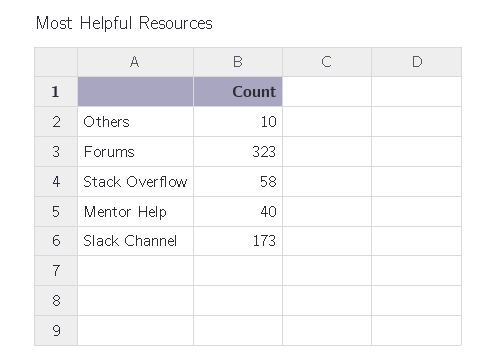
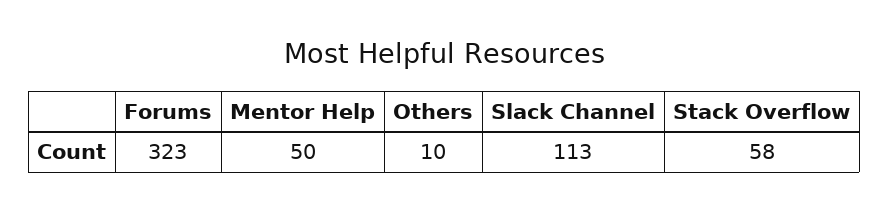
  {
    "Others": 10,
    "Forums": 323,
    "Stack Overflow": 58,
-   "Mentor Help": 40,
+   "Mentor Help": 50,
-   "Slack Channel": 173
+   "Slack Channel": 113
  }

